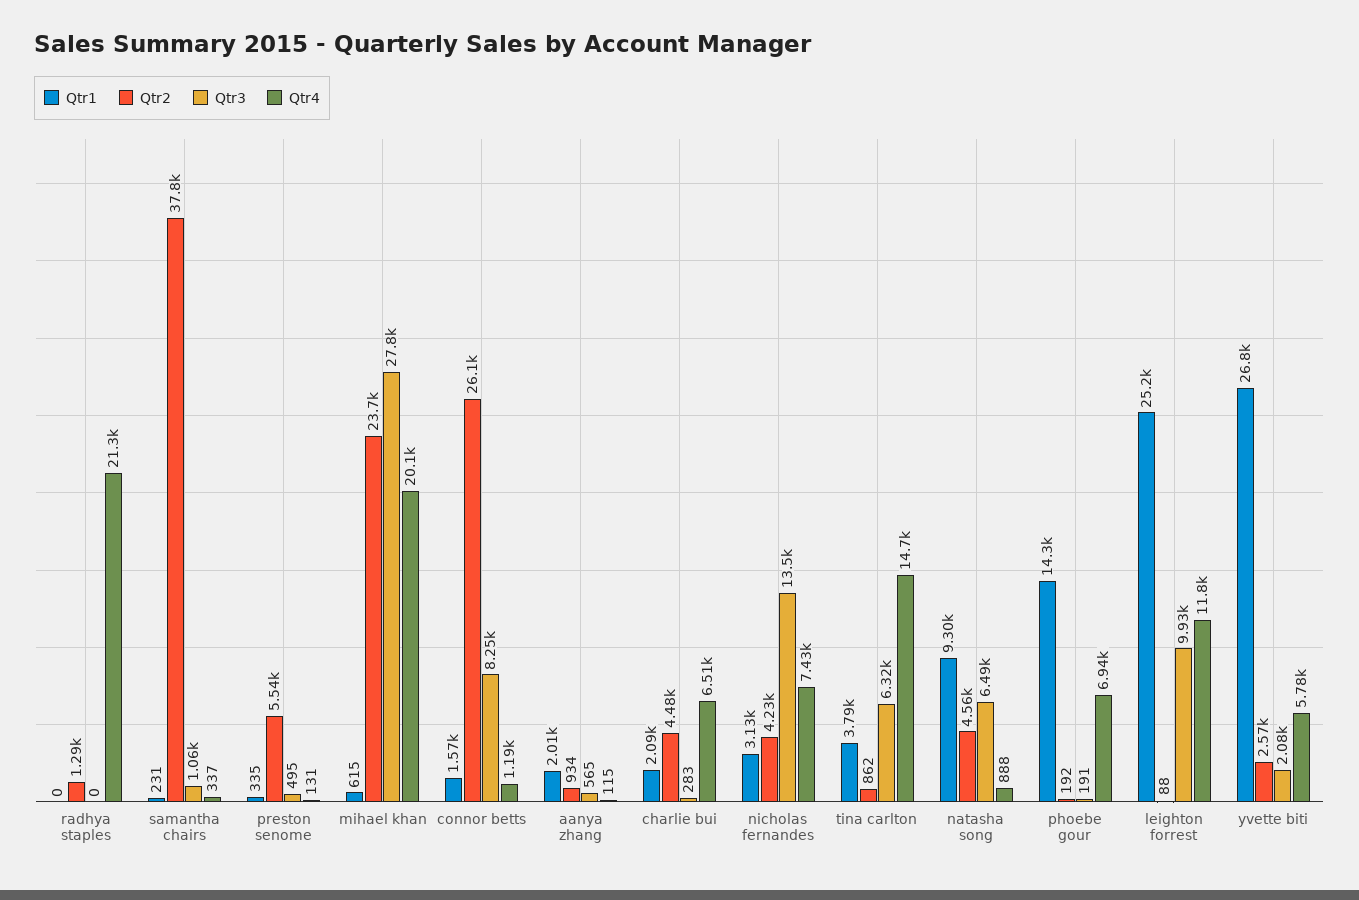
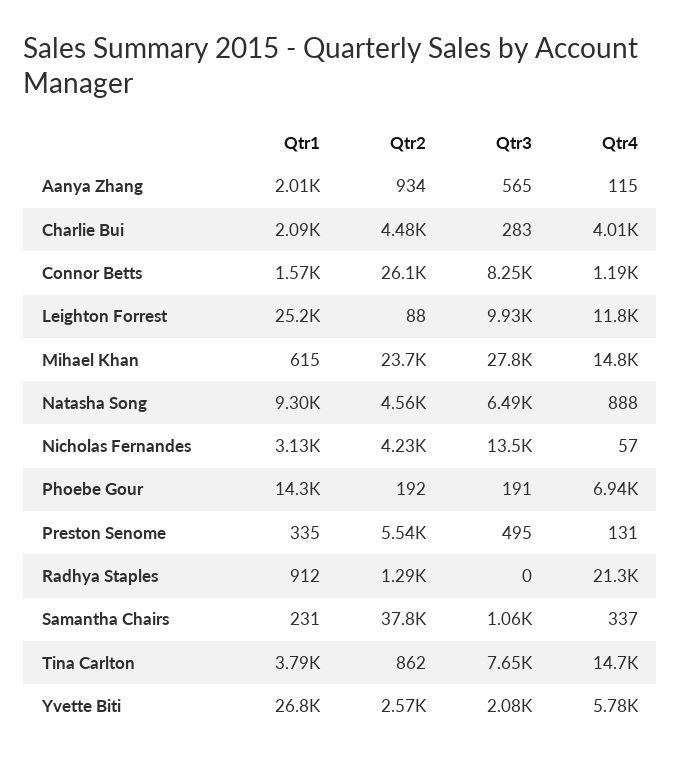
  {
    "Qtr1": {
-     "radhya staples": 0,
+     "radhya staples": 912,
      "samantha chairs": 231,
      "preston senome": 335,
      "mihael khan": 615,
      "connor betts": 1570,
      "aanya zhang": 2010,
      "charlie bui": 2090,
      "nicholas fernandes": 3130,
      "tina carlton": 3790,
      "natasha song": 9300,
      "phoebe gour": 14300,
      "leighton forrest": 25200,
      "yvette biti": 26800
    },
    "Qtr2": {
      "radhya staples": 1290,
      "samantha chairs": 37800,
      "preston senome": 5540,
      "mihael khan": 23700,
      "connor betts": 26100,
      "aanya zhang": 934,
      "charlie bui": 4480,
      "nicholas fernandes": 4230,
      "tina carlton": 862,
      "natasha song": 4560,
      "phoebe gour": 192,
      "leighton forrest": 88,
      "yvette biti": 2570
    },
    "Qtr3": {
      "radhya staples": 0,
      "samantha chairs": 1060,
      "preston senome": 495,
      "mihael khan": 27800,
      "connor betts": 8250,
      "aanya zhang": 565,
      "charlie bui": 283,
      "nicholas fernandes": 13500,
-     "tina carlton": 6320,
+     "tina carlton": 7650,
      "natasha song": 6490,
      "phoebe gour": 191,
      "leighton forrest": 9930,
      "yvette biti": 2080
    },
    "Qtr4": {
      "radhya staples": 21300,
      "samantha chairs": 337,
      "preston senome": 131,
-     "mihael khan": 20100,
+     "mihael khan": 14800,
      "connor betts": 1190,
      "aanya zhang": 115,
-     "charlie bui": 6510,
+     "charlie bui": 4010,
-     "nicholas fernandes": 7430,
+     "nicholas fernandes": 57,
      "tina carlton": 14700,
      "natasha song": 888,
      "phoebe gour": 6940,
      "leighton forrest": 11800,
      "yvette biti": 5780
    }
  }

